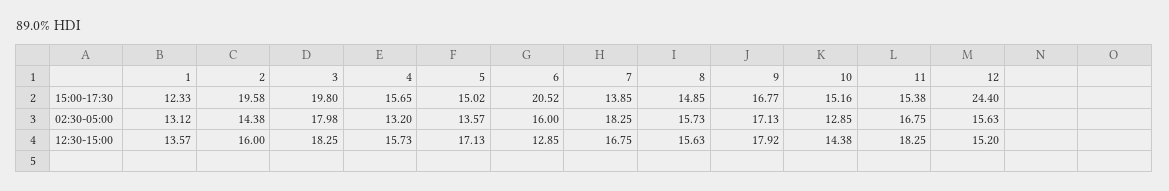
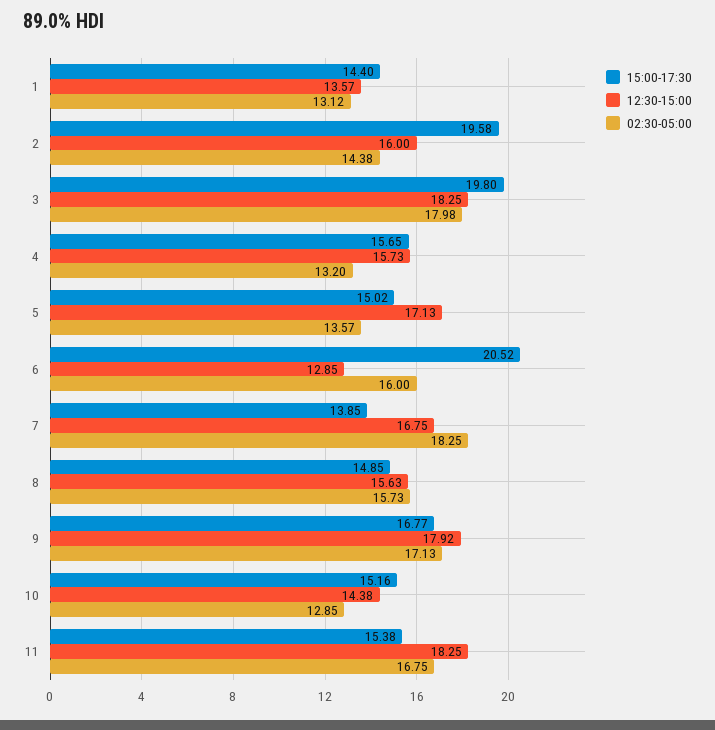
  {
    "15:00-17:30": {
-     "1": 12.33,
+     "1": 14.4,
      "2": 19.58,
      "3": 19.8,
      "4": 15.65,
      "5": 15.02,
      "6": 20.52,
      "7": 13.85,
      "8": 14.85,
      "9": 16.77,
      "10": 15.16,
-     "11": 15.38,
+     "11": 15.38
-     "12": 24.4
    },
    "02:30-05:00": {
      "1": 13.12,
      "2": 14.38,
      "3": 17.98,
      "4": 13.2,
      "5": 13.57,
      "6": 16,
      "7": 18.25,
      "8": 15.73,
      "9": 17.13,
      "10": 12.85,
-     "11": 16.75,
+     "11": 16.75
-     "12": 15.63
    },
    "12:30-15:00": {
      "1": 13.57,
      "2": 16,
      "3": 18.25,
      "4": 15.73,
      "5": 17.13,
      "6": 12.85,
      "7": 16.75,
      "8": 15.63,
      "9": 17.92,
      "10": 14.38,
-     "11": 18.25,
+     "11": 18.25
-     "12": 15.2
    }
  }

